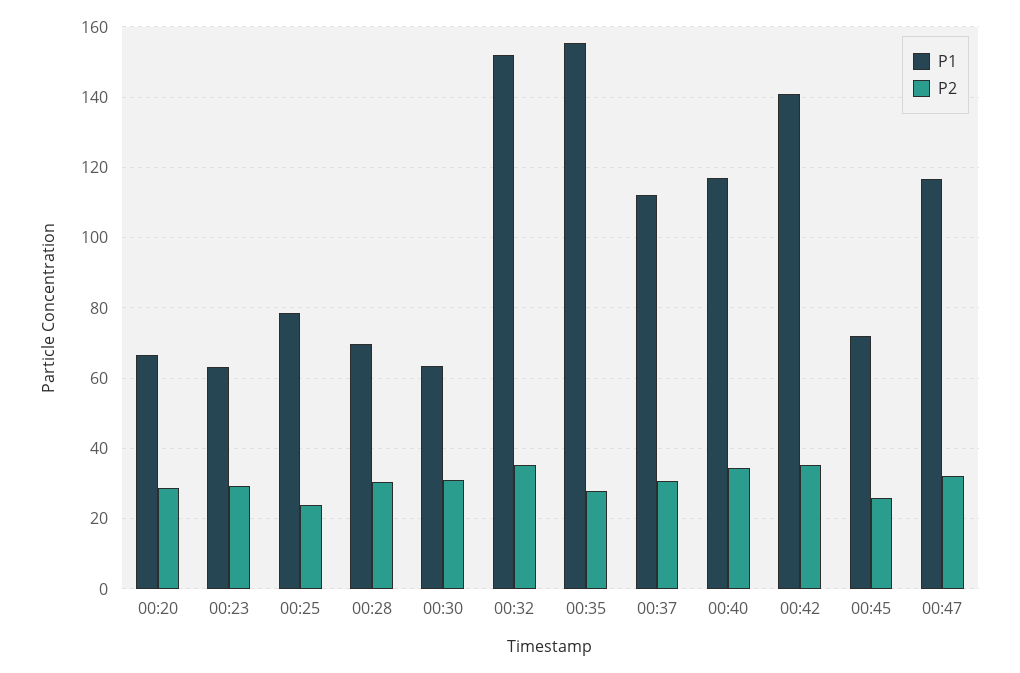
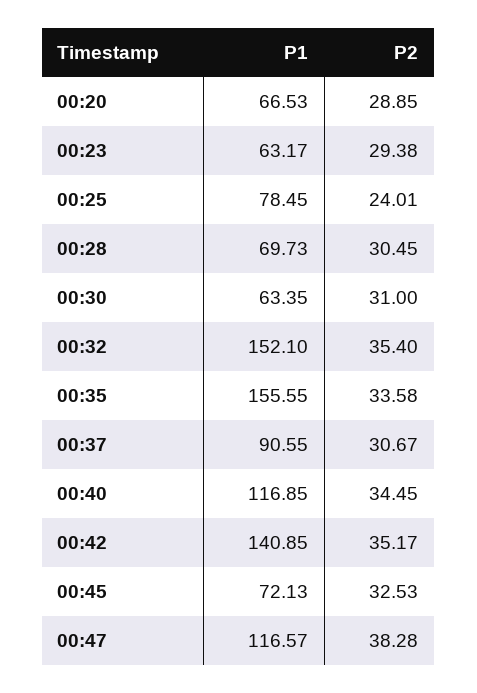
  {
    "P1": {
      "00:20": 66.53,
      "00:23": 63.17,
      "00:25": 78.45,
      "00:28": 69.73,
      "00:30": 63.35,
      "00:32": 152.1,
      "00:35": 155.55,
-     "00:37": 112,
+     "00:37": 90.55,
      "00:40": 116.85,
      "00:42": 140.85,
      "00:45": 72.13,
      "00:47": 116.57
    },
    "P2": {
      "00:20": 28.85,
      "00:23": 29.38,
      "00:25": 24.01,
      "00:28": 30.45,
      "00:30": 31,
      "00:32": 35.4,
-     "00:35": 28,
+     "00:35": 33.58,
      "00:37": 30.67,
      "00:40": 34.45,
      "00:42": 35.17,
-     "00:45": 26,
+     "00:45": 32.53,
-     "00:47": 32
+     "00:47": 38.28
    }
  }

